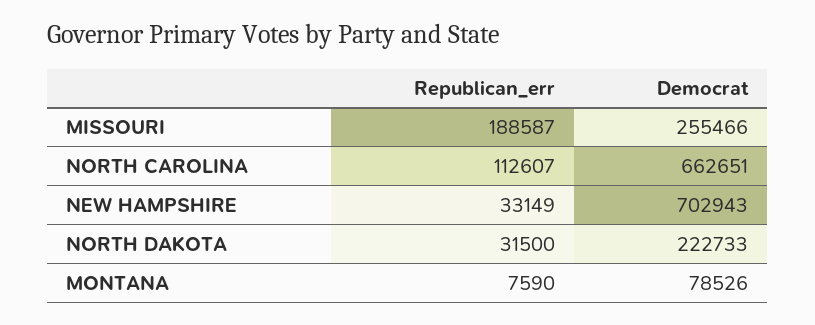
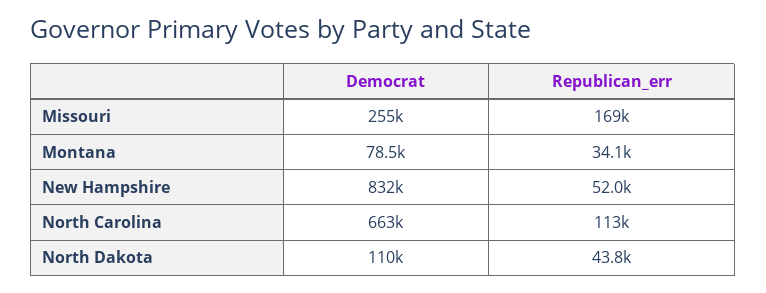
  {
    "Republican_err": {
-     "MISSOURI": 188587,
+     "MISSOURI": 169000,
      "NORTH CAROLINA": 112607,
-     "NEW HAMPSHIRE": 33149,
+     "NEW HAMPSHIRE": 52000,
-     "NORTH DAKOTA": 31500,
+     "NORTH DAKOTA": 43800,
-     "MONTANA": 7590
+     "MONTANA": 34100
    },
    "Democrat": {
      "MISSOURI": 255466,
      "NORTH CAROLINA": 662651,
-     "NEW HAMPSHIRE": 702943,
+     "NEW HAMPSHIRE": 832000,
-     "NORTH DAKOTA": 222733,
+     "NORTH DAKOTA": 110000,
      "MONTANA": 78526
    }
  }

